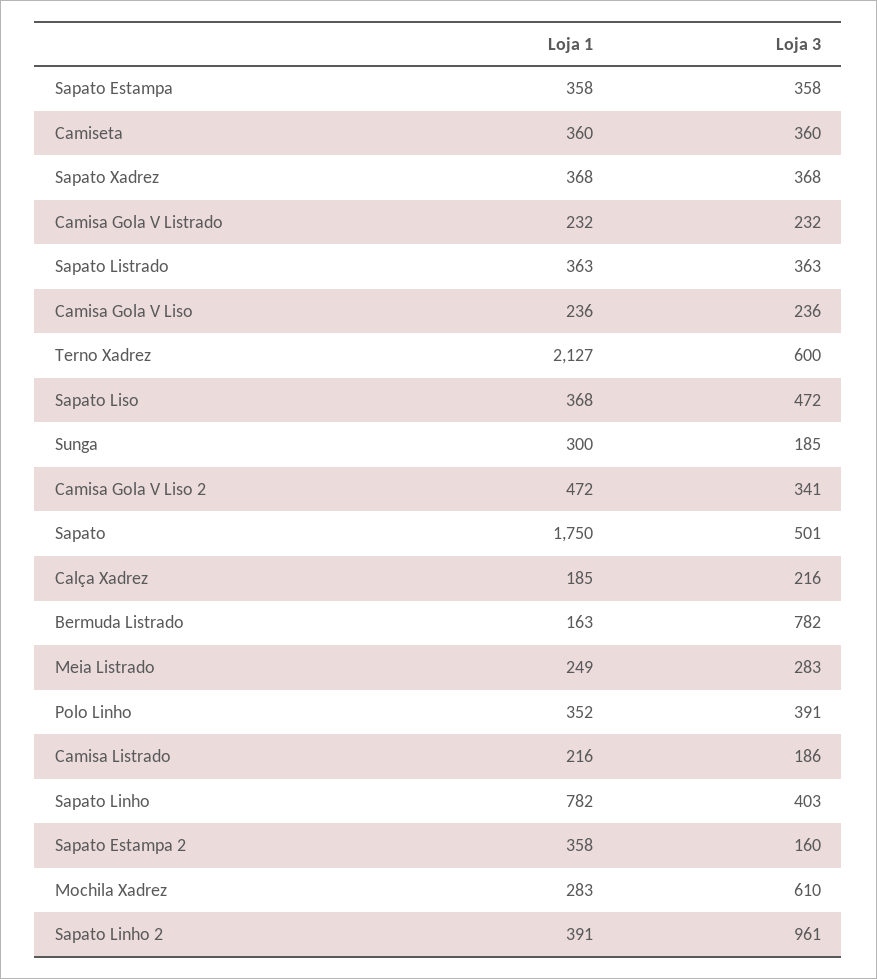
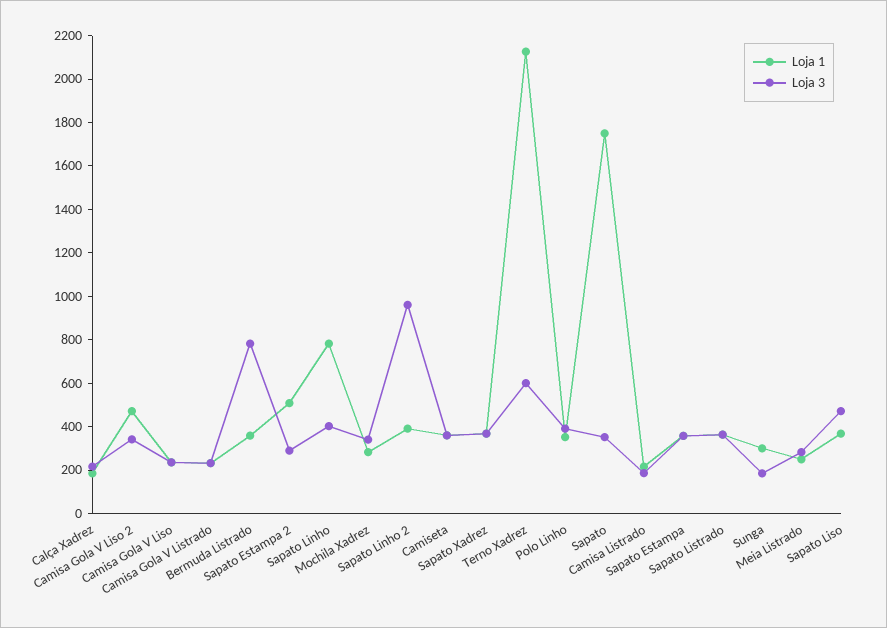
  {
    "Loja 1": {
      "Sapato Estampa": 358,
      "Camiseta": 360,
      "Sapato Xadrez": 368,
      "Camisa Gola V Listrado": 232,
      "Sapato Listrado": 363,
      "Camisa Gola V Liso": 236,
      "Terno Xadrez": 2127,
      "Sapato Liso": 368,
      "Sunga": 300,
      "Camisa Gola V Liso 2": 472,
      "Sapato": 1750,
      "Calça Xadrez": 185,
-     "Bermuda Listrado": 163,
+     "Bermuda Listrado": 350,
      "Meia Listrado": 249,
      "Polo Linho": 352,
      "Camisa Listrado": 216,
      "Sapato Linho": 782,
-     "Sapato Estampa 2": 358,
+     "Sapato Estampa 2": 500,
      "Mochila Xadrez": 283,
      "Sapato Linho 2": 391
    },
    "Loja 3": {
      "Sapato Estampa": 358,
      "Camiseta": 360,
      "Sapato Xadrez": 368,
      "Camisa Gola V Listrado": 232,
      "Sapato Listrado": 363,
      "Camisa Gola V Liso": 236,
      "Terno Xadrez": 600,
      "Sapato Liso": 472,
      "Sunga": 185,
      "Camisa Gola V Liso 2": 341,
-     "Sapato": 501,
+     "Sapato": 350,
      "Calça Xadrez": 216,
      "Bermuda Listrado": 782,
      "Meia Listrado": 283,
      "Polo Linho": 391,
      "Camisa Listrado": 186,
      "Sapato Linho": 403,
-     "Sapato Estampa 2": 160,
+     "Sapato Estampa 2": 300,
-     "Mochila Xadrez": 610,
+     "Mochila Xadrez": 350,
      "Sapato Linho 2": 961
    }
  }

